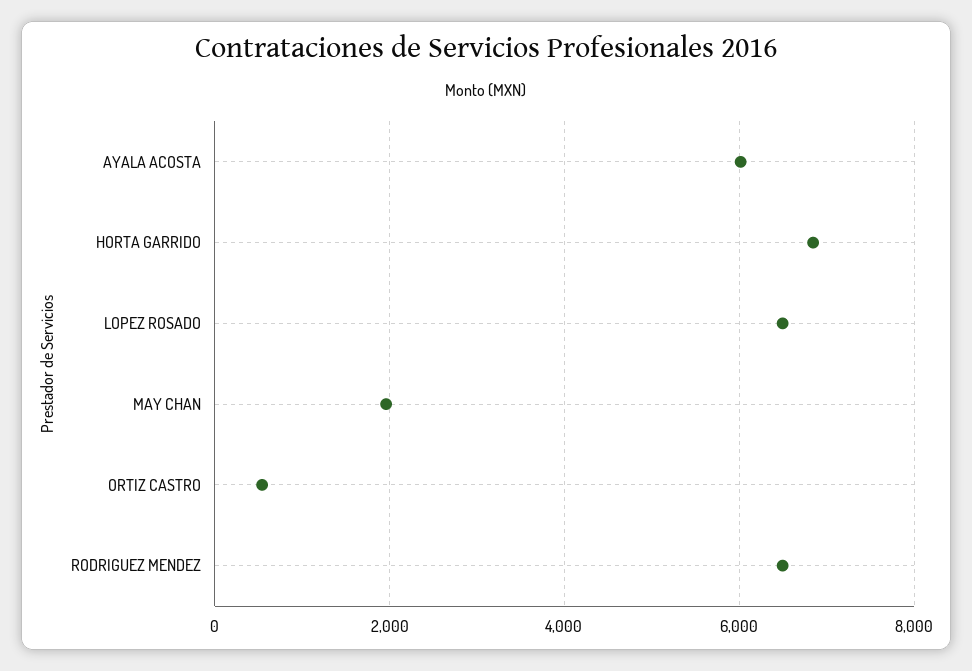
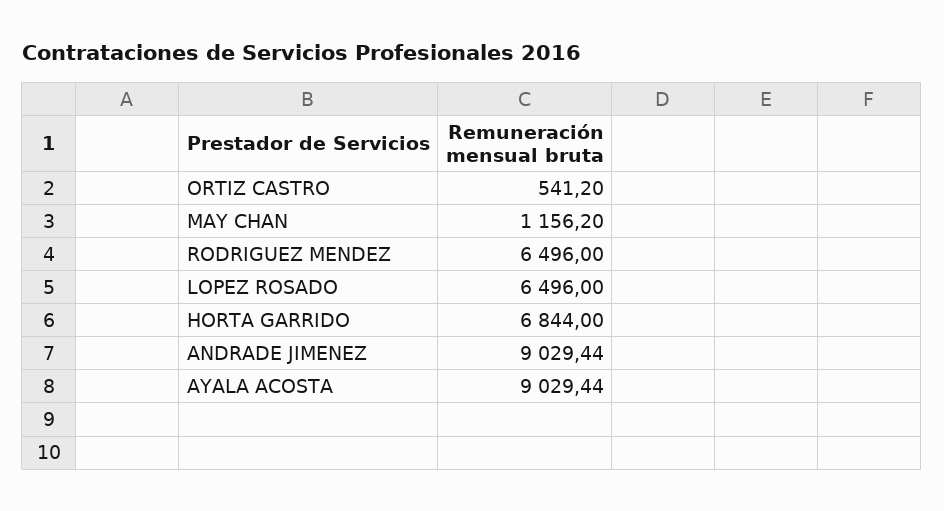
  {
-   "AYALA ACOSTA": 6000,
+   "AYALA ACOSTA": 9029.44,
    "HORTA GARRIDO": 6844,
    "LOPEZ ROSADO": 6496,
-   "MAY CHAN": 2000,
+   "MAY CHAN": 1156.2,
    "ORTIZ CASTRO": 541.2,
-   "RODRIGUEZ MENDEZ": 6496
+   "RODRIGUEZ MENDEZ": 6496,
+   "ANDRADE JIMENEZ": 9029.44
  }

